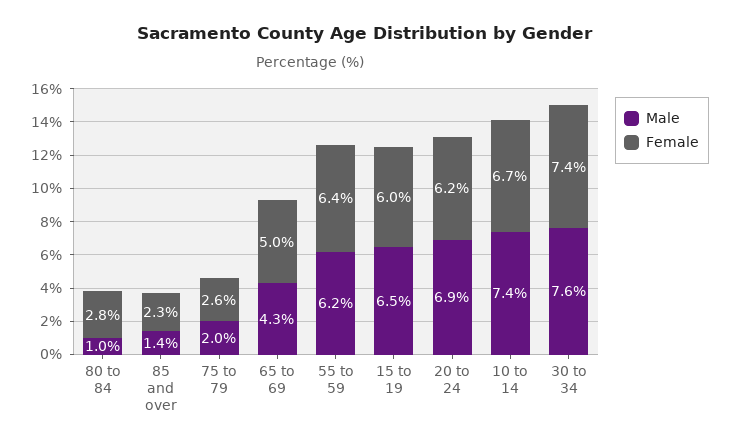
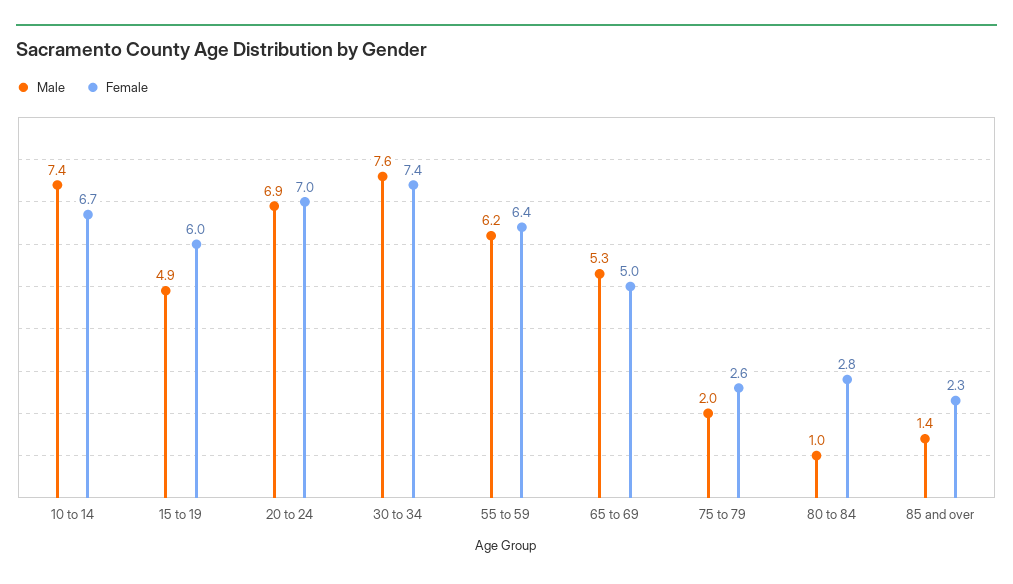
  {
    "Male": {
      "80 to 84": 1,
      "85 and over": 1.4,
      "75 to 79": 2,
-     "65 to 69": 4.3,
+     "65 to 69": 5.3,
      "55 to 59": 6.2,
-     "15 to 19": 6.5,
+     "15 to 19": 4.9,
      "20 to 24": 6.9,
      "10 to 14": 7.4,
      "30 to 34": 7.6
    },
    "Female": {
      "80 to 84": 2.8,
      "85 and over": 2.3,
      "75 to 79": 2.6,
      "65 to 69": 5,
      "55 to 59": 6.4,
      "15 to 19": 6,
-     "20 to 24": 6.2,
+     "20 to 24": 7,
      "10 to 14": 6.7,
      "30 to 34": 7.4
    }
  }

